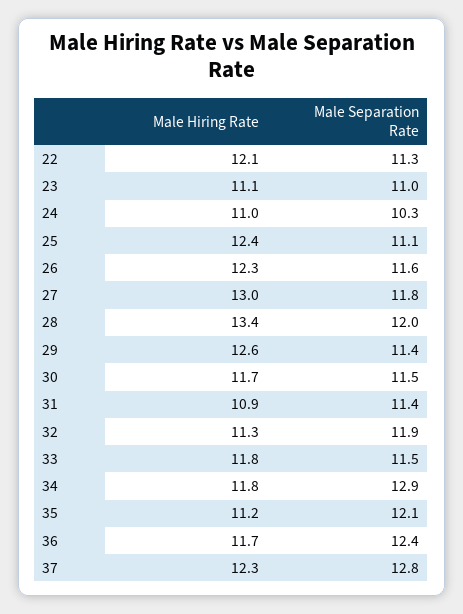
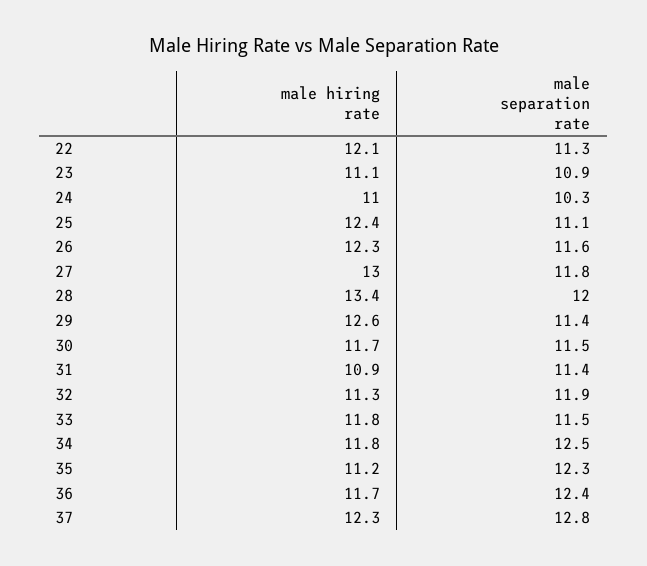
  {
    "Male Hiring Rate": {
      "22": 12.1,
      "23": 11.1,
      "24": 11,
      "25": 12.4,
      "26": 12.3,
      "27": 13,
      "28": 13.4,
      "29": 12.6,
      "30": 11.7,
      "31": 10.9,
      "32": 11.3,
      "33": 11.8,
      "34": 11.8,
      "35": 11.2,
      "36": 11.7,
      "37": 12.3
    },
    "Male Separation Rate": {
      "22": 11.3,
-     "23": 11,
+     "23": 10.9,
      "24": 10.3,
      "25": 11.1,
      "26": 11.6,
      "27": 11.8,
      "28": 12,
      "29": 11.4,
      "30": 11.5,
      "31": 11.4,
      "32": 11.9,
      "33": 11.5,
-     "34": 12.9,
+     "34": 12.5,
-     "35": 12.1,
+     "35": 12.3,
      "36": 12.4,
      "37": 12.8
    }
  }

